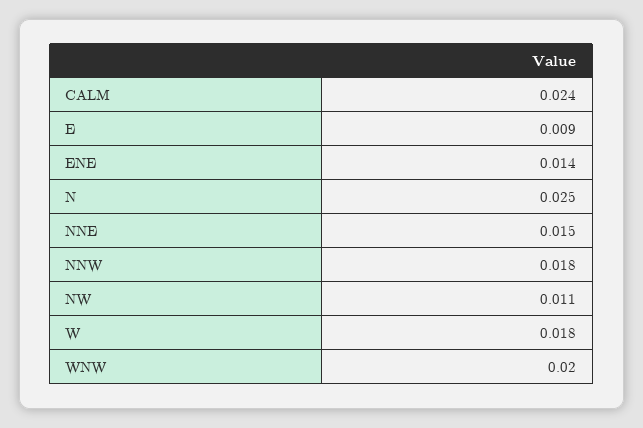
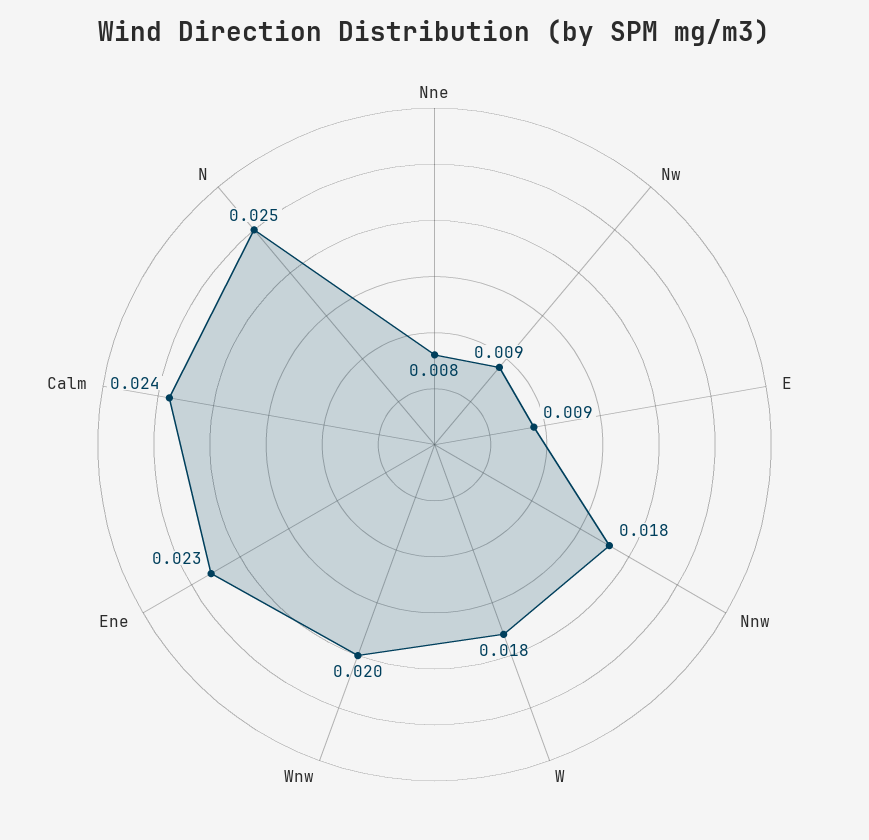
  {
    "CALM": 0.024,
    "E": 0.009,
-   "ENE": 0.014,
+   "ENE": 0.023,
    "N": 0.025,
-   "NNE": 0.015,
+   "NNE": 0.008,
    "NNW": 0.018,
-   "NW": 0.011,
+   "NW": 0.009,
    "W": 0.018,
    "WNW": 0.02
  }

